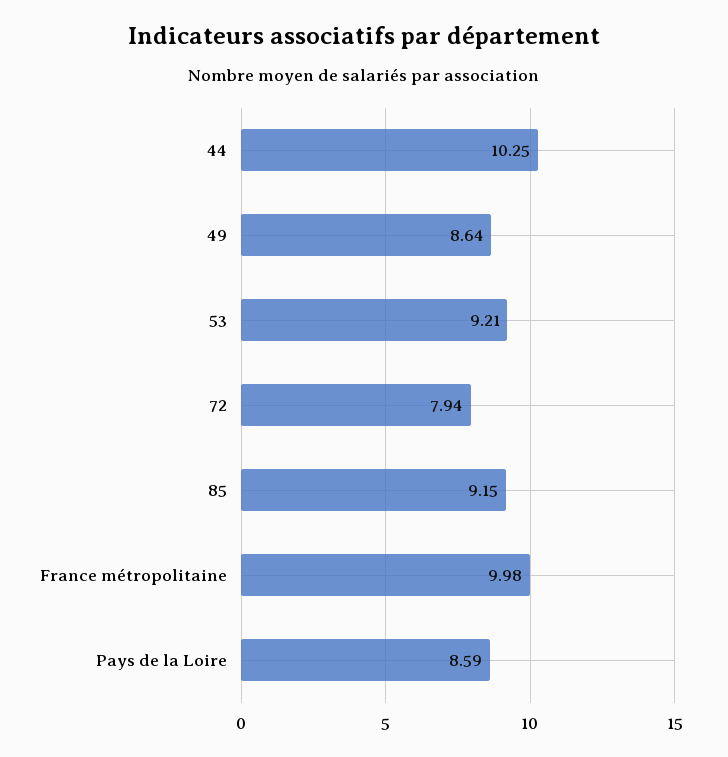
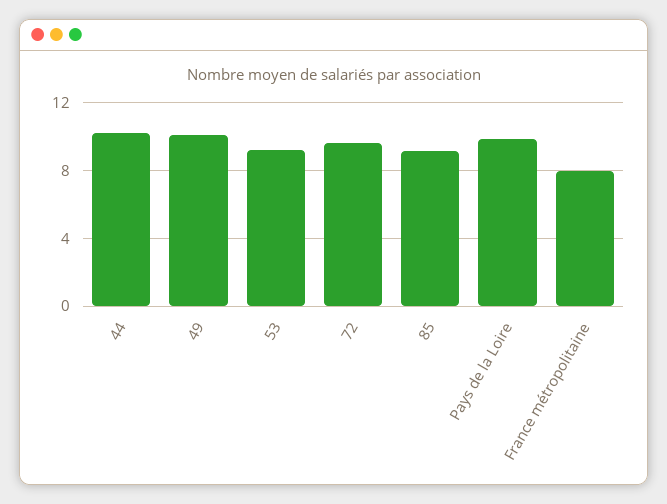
  {
    "44": 10.25,
-   "49": 8.64,
+   "49": 10,
    "53": 9.21,
-   "72": 7.94,
+   "72": 9.5,
    "85": 9.15,
-   "France métropolitaine": 9.98,
+   "France métropolitaine": 8,
-   "Pays de la Loire": 8.59
+   "Pays de la Loire": 10
  }

